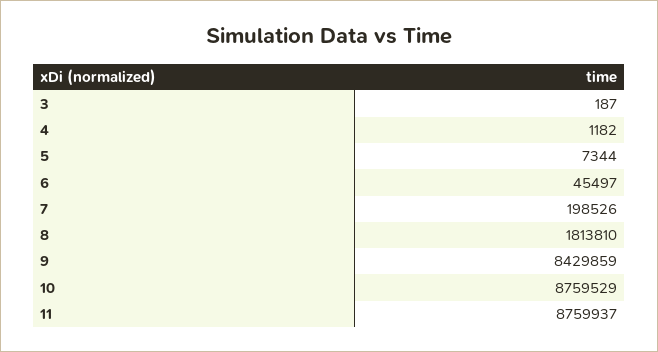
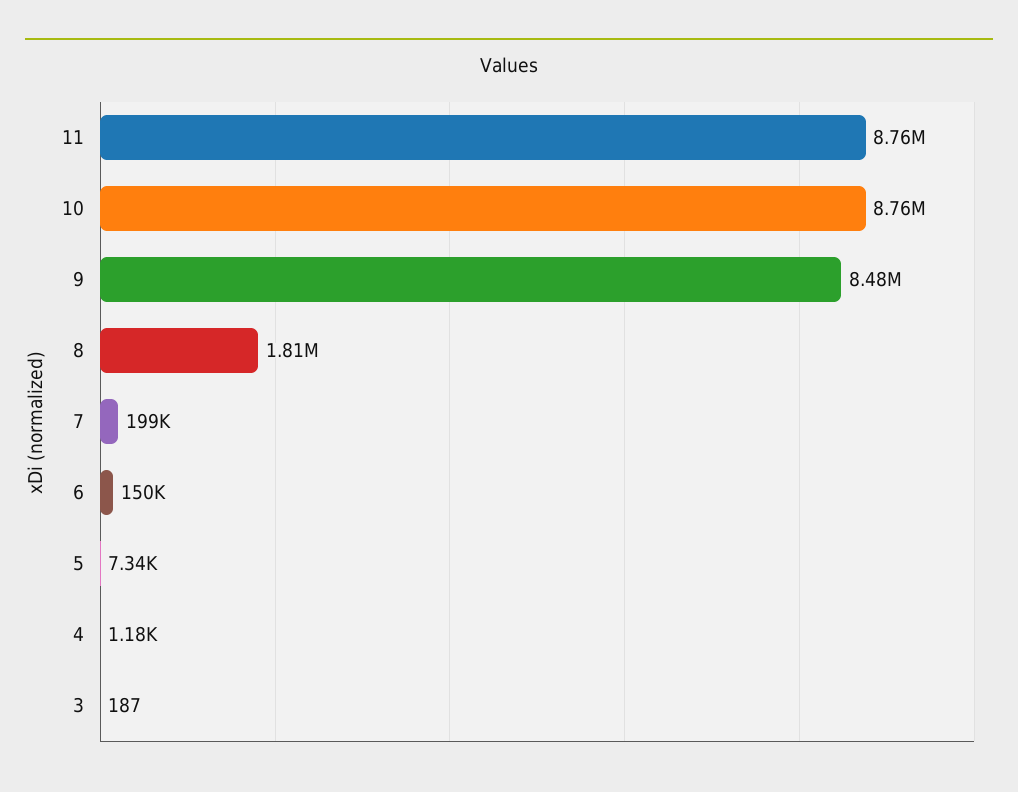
  {
    "3": 187,
    "4": 1182,
    "5": 7344,
-   "6": 45497,
+   "6": 150000,
    "7": 198526,
    "8": 1813810,
-   "9": 8429859,
+   "9": 8480000,
    "10": 8759529,
    "11": 8759937
  }

